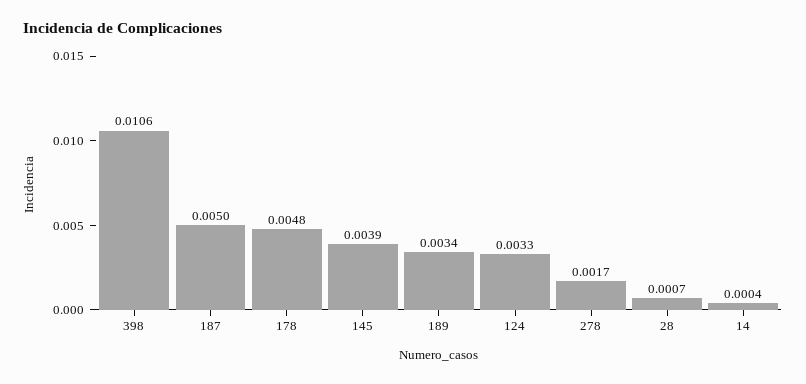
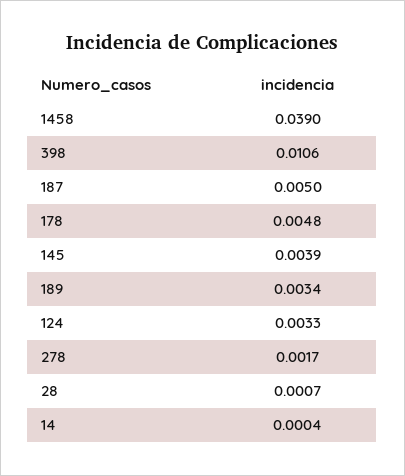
  {
    "398": 0.0106,
    "187": 0.005,
    "178": 0.0048,
    "145": 0.0039,
    "189": 0.0034,
    "124": 0.0033,
    "278": 0.0017,
    "28": 0.0007,
-   "14": 0.0004
+   "14": 0.0004,
+   "1458": 0.039
  }

